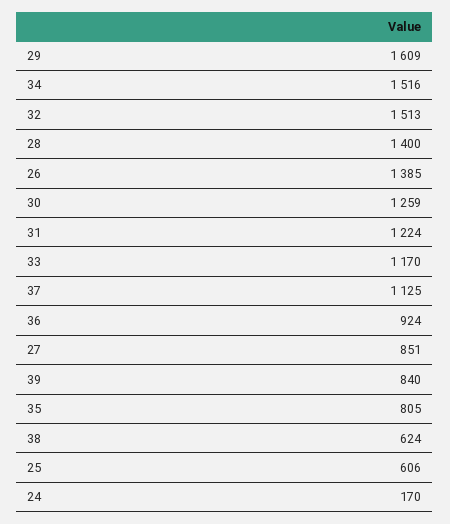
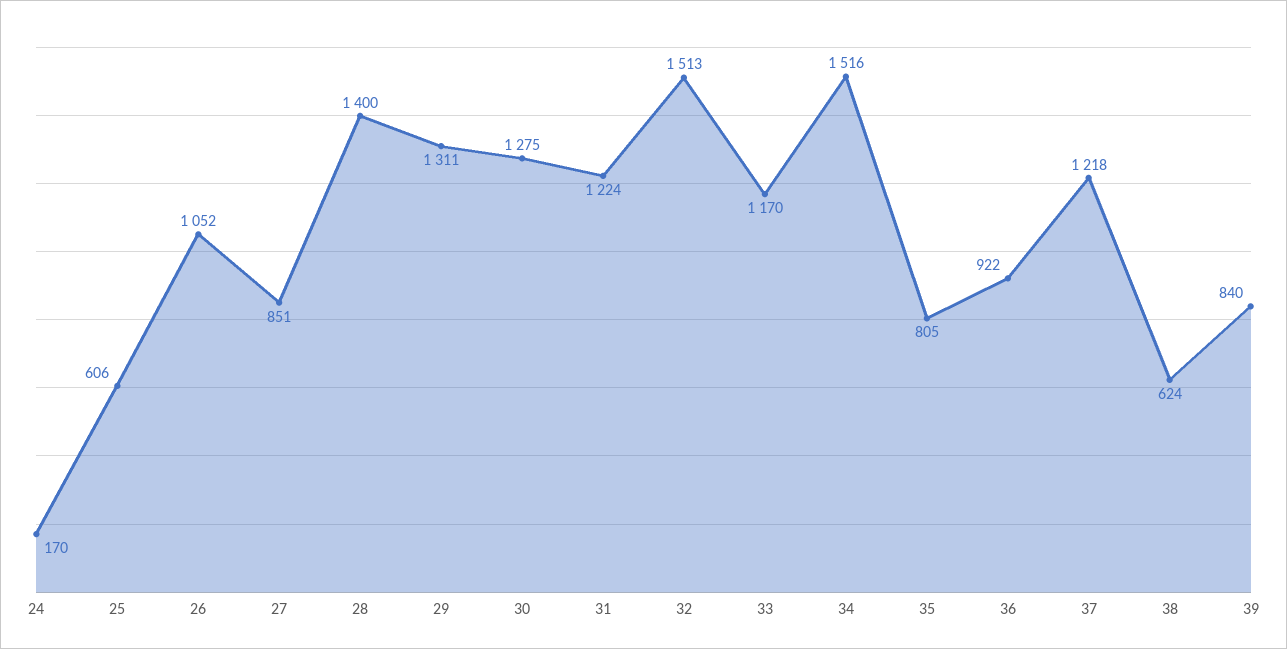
  {
-   "29": 1609,
+   "29": 1311,
    "34": 1516,
    "32": 1513,
    "28": 1400,
-   "26": 1385,
+   "26": 1052,
-   "30": 1259,
+   "30": 1275,
    "31": 1224,
    "33": 1170,
-   "37": 1125,
+   "37": 1218,
-   "36": 924,
+   "36": 922,
    "27": 851,
    "39": 840,
    "35": 805,
    "38": 624,
    "25": 606,
    "24": 170
  }

